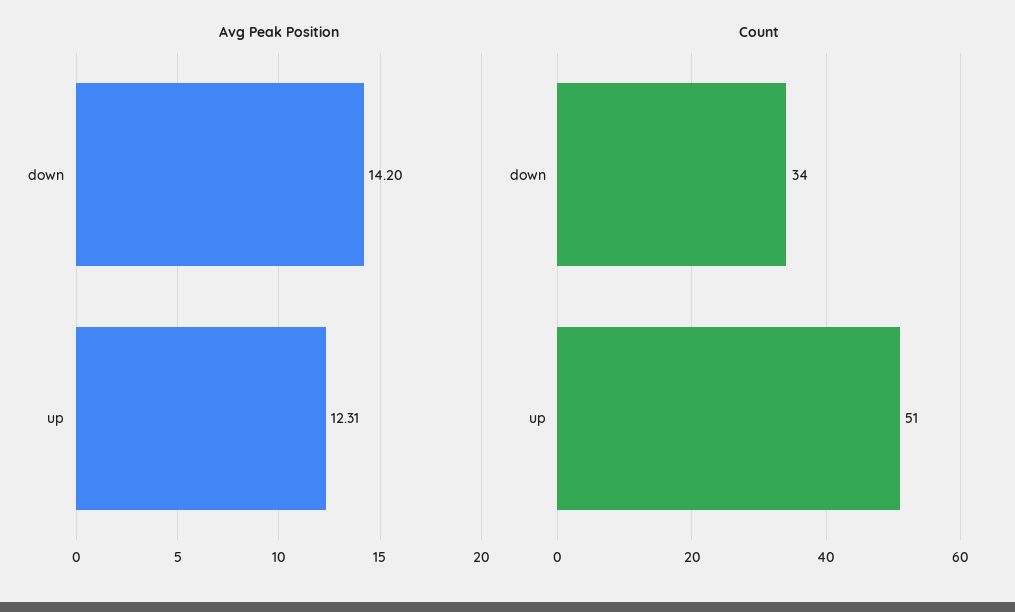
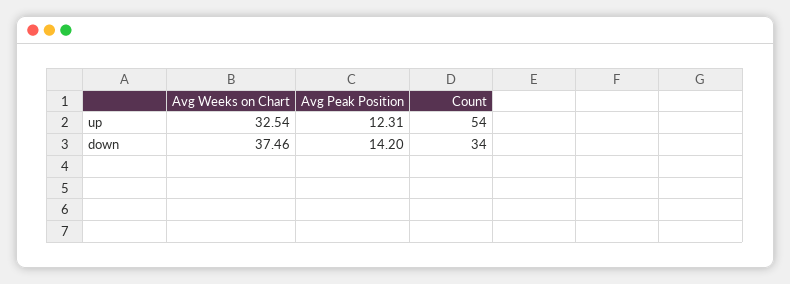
  {
    "Avg Peak Position": {
      "down": 14.2,
      "up": 12.31
    },
    "Count": {
      "down": 34,
-     "up": 51
+     "up": 54
-   }
+   },
+   "Avg Weeks on Chart": {
+     "up": 32.54,
+     "down": 37.46
+   }
  }

